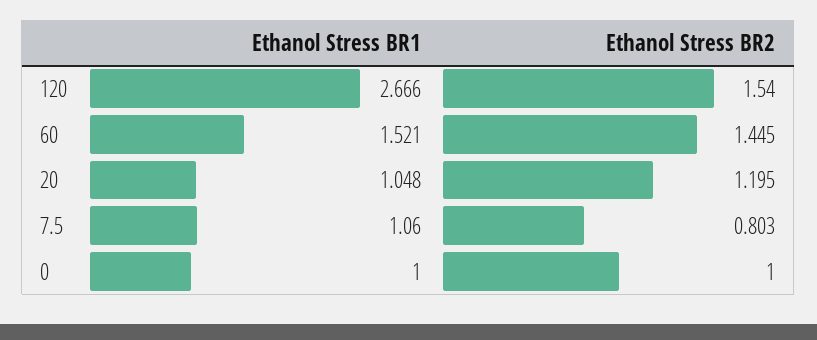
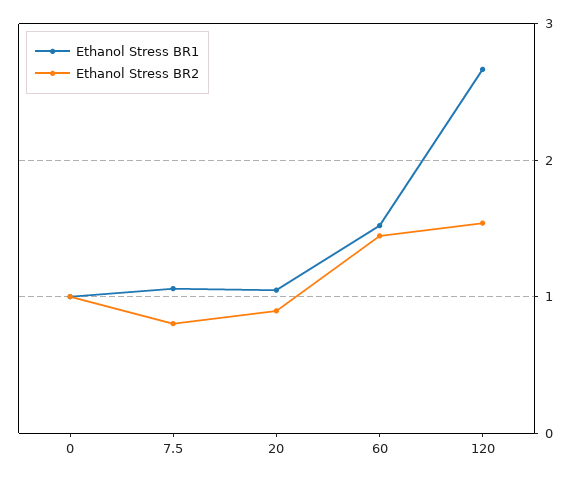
  {
    "Ethanol Stress BR1": {
      "120": 2.666,
      "60": 1.521,
      "20": 1.048,
      "7.5": 1.06,
      "0": 1
    },
    "Ethanol Stress BR2": {
      "120": 1.54,
      "60": 1.445,
-     "20": 1.195,
+     "20": 0.9,
      "7.5": 0.803,
      "0": 1
    }
  }

